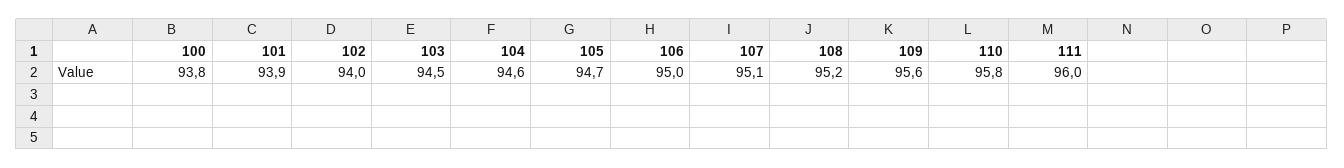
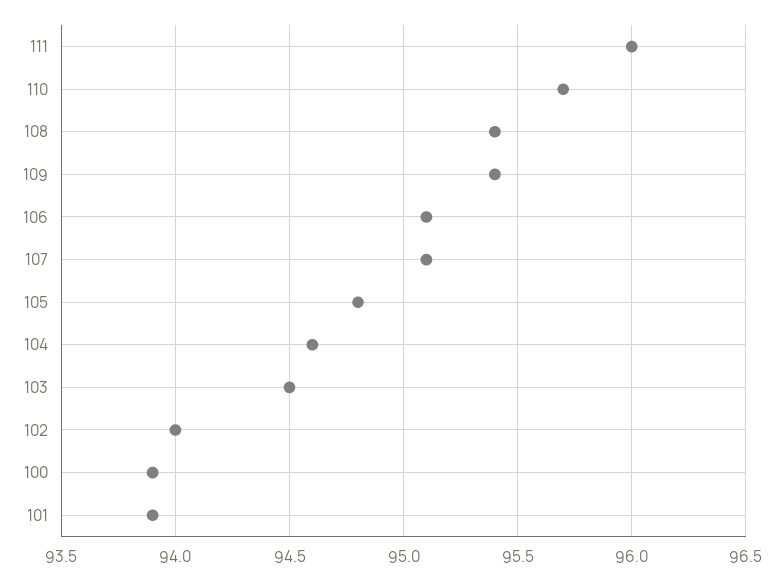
  {
-   "100": 93.8,
+   "100": 93.9,
    "101": 93.9,
    "102": 94,
    "103": 94.5,
    "104": 94.6,
-   "105": 94.7,
+   "105": 94.8,
-   "106": 95,
+   "106": 95.1,
    "107": 95.1,
-   "108": 95.2,
+   "108": 95.4,
-   "109": 95.6,
+   "109": 95.4,
-   "110": 95.8,
+   "110": 95.7,
    "111": 96
  }

